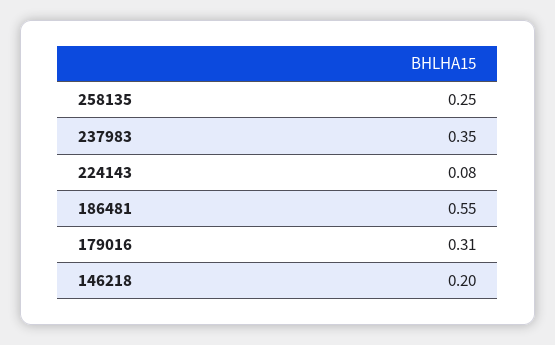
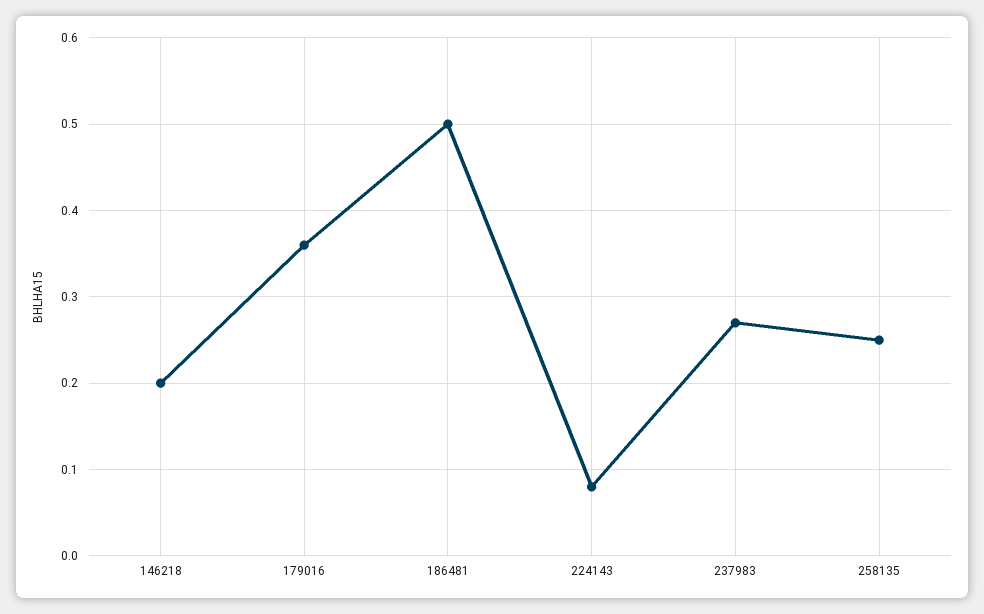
  {
    "258135": 0.25,
-   "237983": 0.35,
+   "237983": 0.27,
    "224143": 0.08,
-   "186481": 0.55,
+   "186481": 0.5,
-   "179016": 0.31,
+   "179016": 0.36,
    "146218": 0.2
  }

